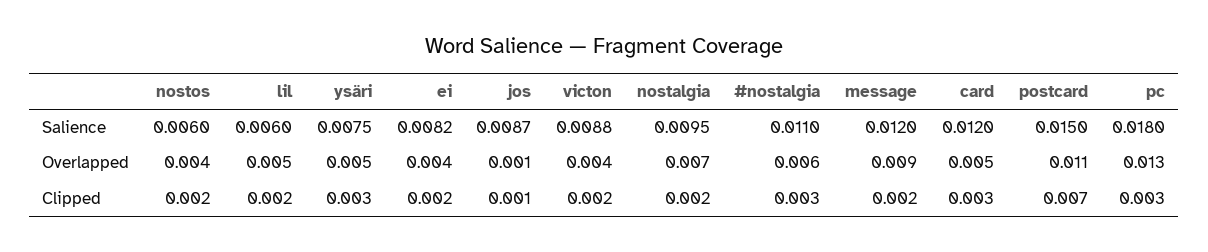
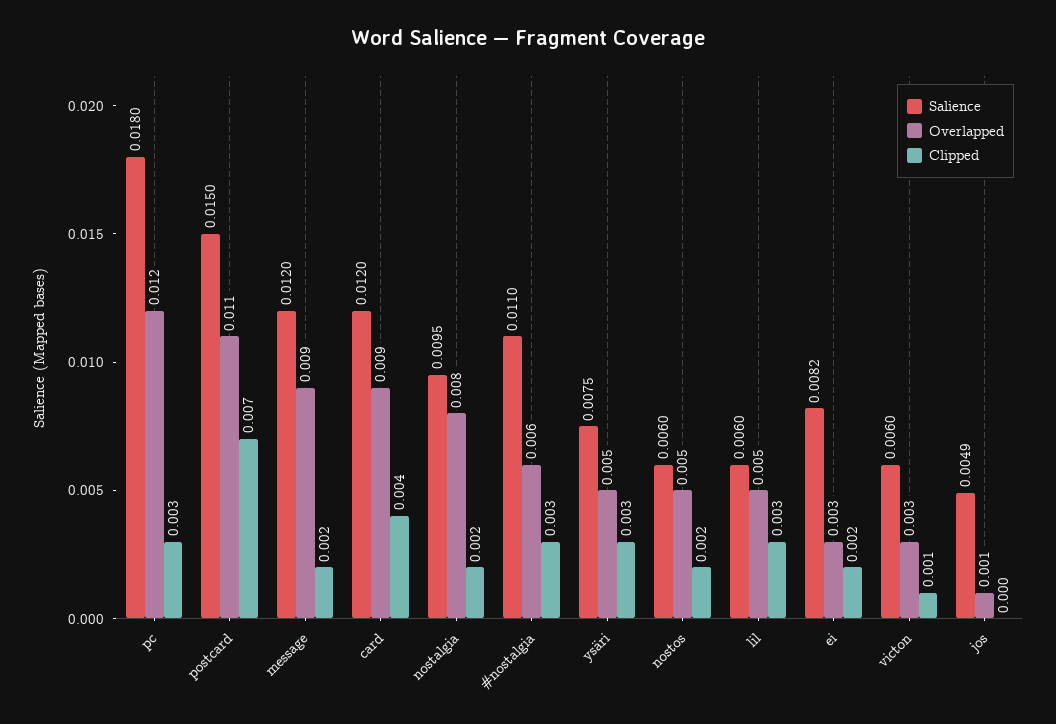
  {
    "Salience": {
      "nostos": 0.006,
      "lil": 0.006,
      "ysäri": 0.0075,
      "ei": 0.0082,
-     "jos": 0.0087,
+     "jos": 0.0049,
-     "victon": 0.0088,
+     "victon": 0.006,
      "nostalgia": 0.0095,
      "#nostalgia": 0.011,
      "message": 0.012,
      "card": 0.012,
      "postcard": 0.015,
      "pc": 0.018
    },
    "Overlapped": {
-     "nostos": 0.004,
+     "nostos": 0.005,
      "lil": 0.005,
      "ysäri": 0.005,
-     "ei": 0.004,
+     "ei": 0.003,
      "jos": 0.001,
-     "victon": 0.004,
+     "victon": 0.003,
-     "nostalgia": 0.007,
+     "nostalgia": 0.008,
      "#nostalgia": 0.006,
      "message": 0.009,
-     "card": 0.005,
+     "card": 0.009,
      "postcard": 0.011,
-     "pc": 0.013
+     "pc": 0.012
    },
    "Clipped": {
      "nostos": 0.002,
-     "lil": 0.002,
+     "lil": 0.003,
      "ysäri": 0.003,
      "ei": 0.002,
-     "jos": 0.001,
+     "jos": 0,
-     "victon": 0.002,
+     "victon": 0.001,
      "nostalgia": 0.002,
      "#nostalgia": 0.003,
      "message": 0.002,
-     "card": 0.003,
+     "card": 0.004,
      "postcard": 0.007,
      "pc": 0.003
    }
  }

